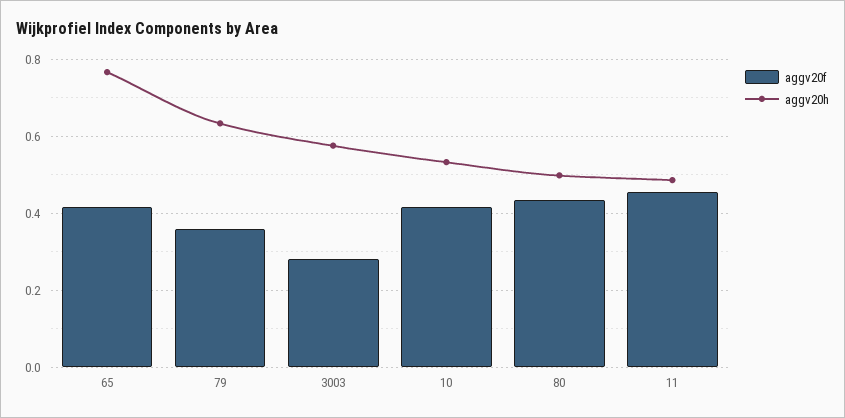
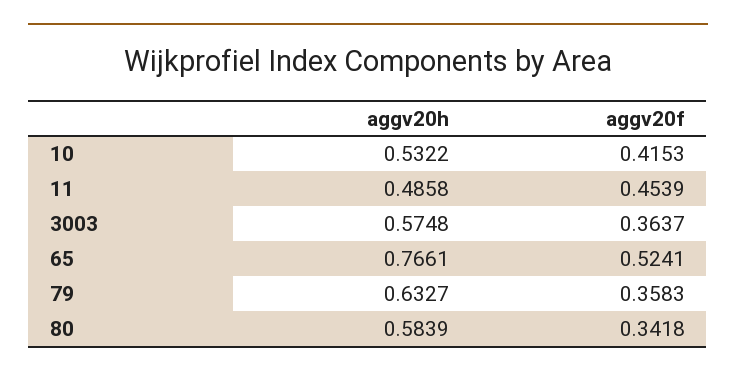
  {
    "aggv20f": {
-     "65": 0.42,
+     "65": 0.5241,
      "79": 0.3583,
-     "3003": 0.28,
+     "3003": 0.3637,
      "10": 0.4153,
-     "80": 0.44,
+     "80": 0.3418,
      "11": 0.4539
    },
    "aggv20h": {
      "65": 0.7661,
      "79": 0.6327,
      "3003": 0.5748,
      "10": 0.5322,
-     "80": 0.5,
+     "80": 0.5839,
      "11": 0.4858
    }
  }

